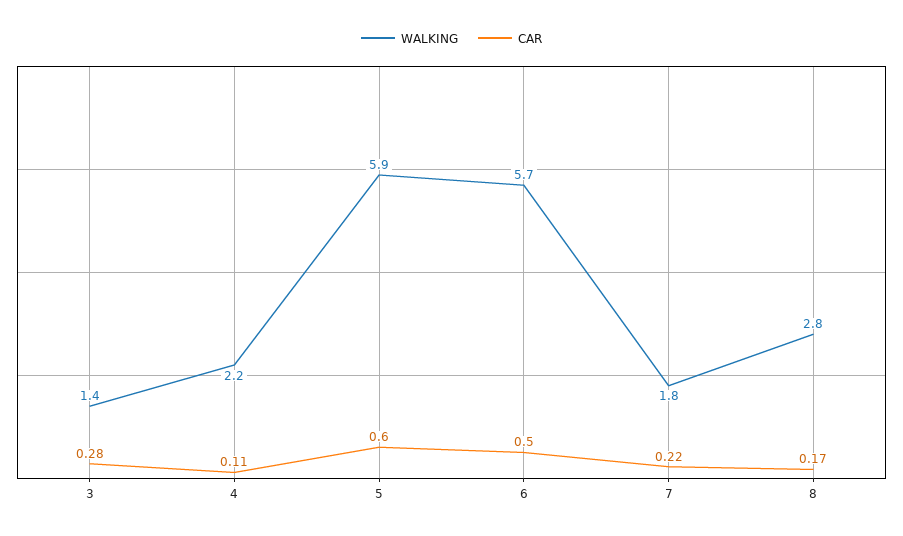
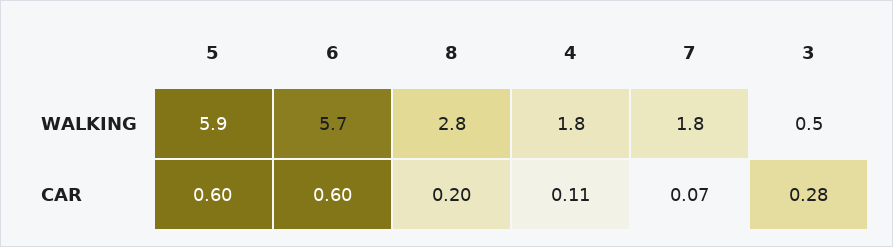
  {
    "WALKING": {
-     "3": 1.4,
+     "3": 0.5,
-     "4": 2.2,
+     "4": 1.8,
      "5": 5.9,
      "6": 5.7,
      "7": 1.8,
      "8": 2.8
    },
    "CAR": {
      "3": 0.28,
      "4": 0.11,
      "5": 0.6,
-     "6": 0.5,
+     "6": 0.6,
-     "7": 0.22,
+     "7": 0.07,
-     "8": 0.17
+     "8": 0.2
    }
  }

